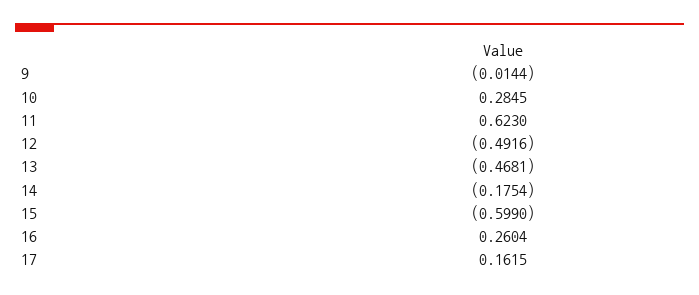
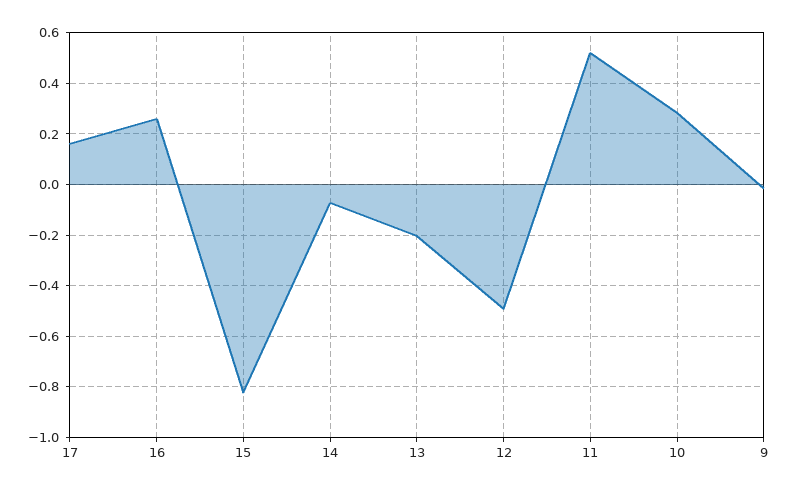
  {
    "9": -0.0144,
    "10": 0.2845,
-   "11": 0.623,
+   "11": 0.525,
    "12": -0.4916,
-   "13": -0.4681,
+   "13": -0.2,
-   "14": -0.1754,
+   "14": -0.075,
-   "15": -0.599,
+   "15": -0.825,
    "16": 0.2604,
    "17": 0.1615
  }

